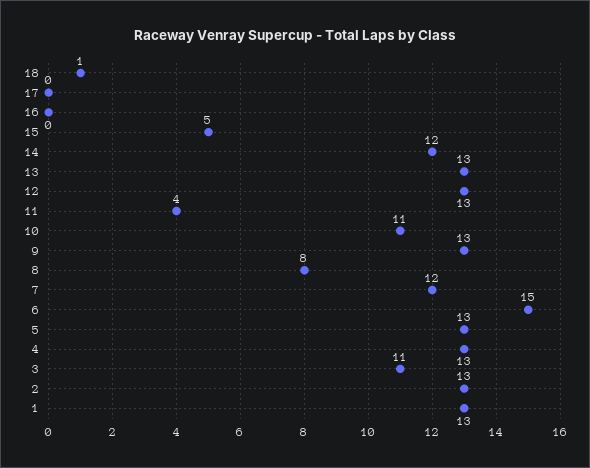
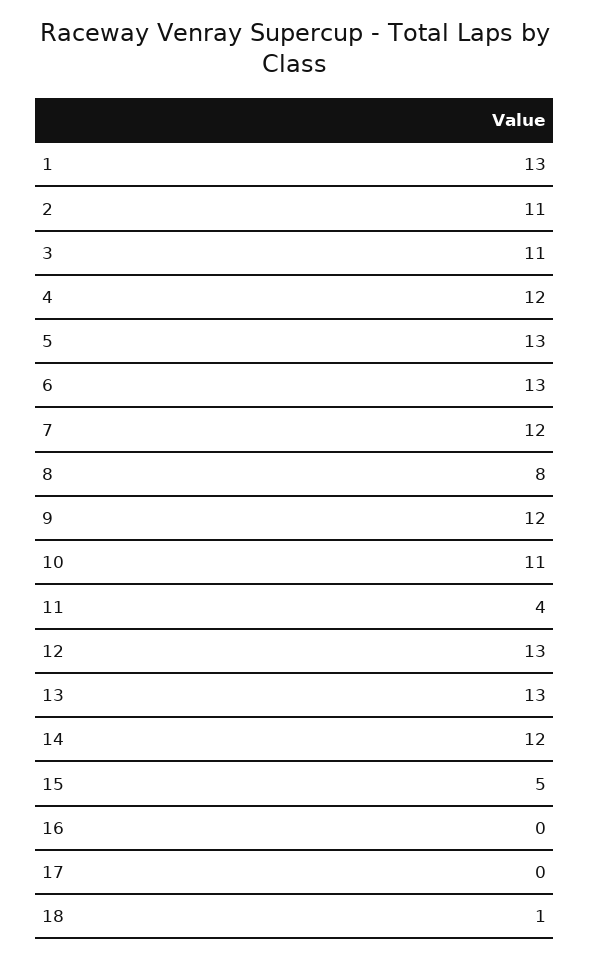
  {
    "18": 1,
    "17": 0,
    "16": 0,
    "15": 5,
    "14": 12,
    "13": 13,
    "12": 13,
    "11": 4,
    "10": 11,
-   "9": 13,
+   "9": 12,
    "8": 8,
    "7": 12,
-   "6": 15,
+   "6": 13,
    "5": 13,
-   "4": 13,
+   "4": 12,
    "3": 11,
-   "2": 13,
+   "2": 11,
    "1": 13
  }

